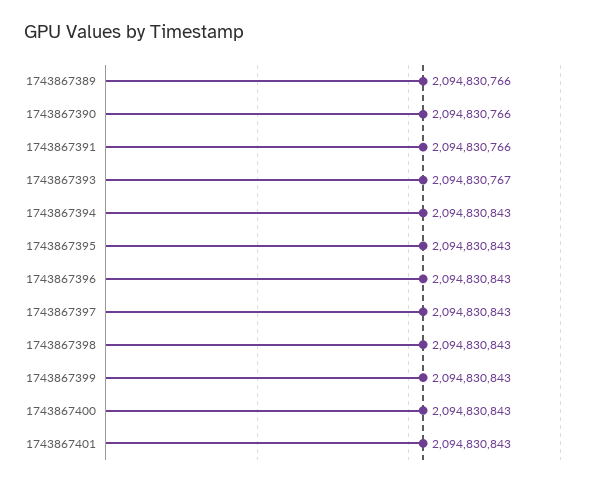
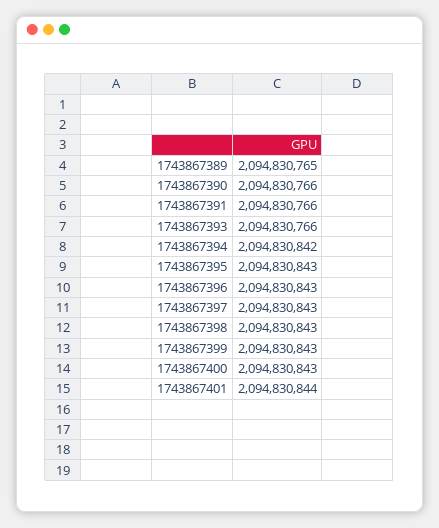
  {
-   "1743867389": 2094830766,
+   "1743867389": 2094830765,
    "1743867390": 2094830766,
    "1743867391": 2094830766,
-   "1743867393": 2094830767,
+   "1743867393": 2094830766,
-   "1743867394": 2094830843,
+   "1743867394": 2094830842,
    "1743867395": 2094830843,
    "1743867396": 2094830843,
    "1743867397": 2094830843,
    "1743867398": 2094830843,
    "1743867399": 2094830843,
    "1743867400": 2094830843,
-   "1743867401": 2094830843
+   "1743867401": 2094830844
  }

